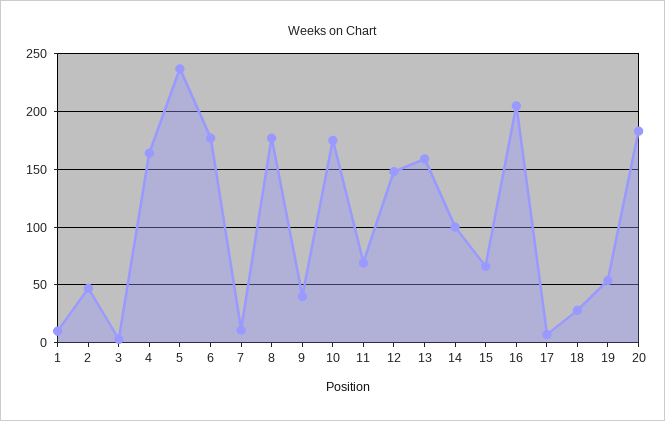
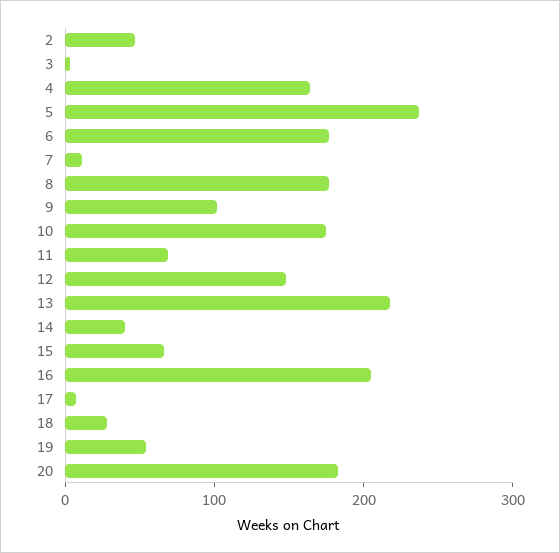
  {
-   "1": 10,
    "2": 50,
    "3": 0,
    "4": 160,
    "5": 240,
    "6": 180,
    "7": 10,
    "8": 180,
-   "9": 40,
+   "9": 100,
    "10": 180,
    "11": 70,
    "12": 150,
-   "13": 160,
+   "13": 220,
-   "14": 100,
+   "14": 40,
    "15": 70,
    "16": 210,
    "17": 10,
    "18": 30,
    "19": 50,
    "20": 180
  }

